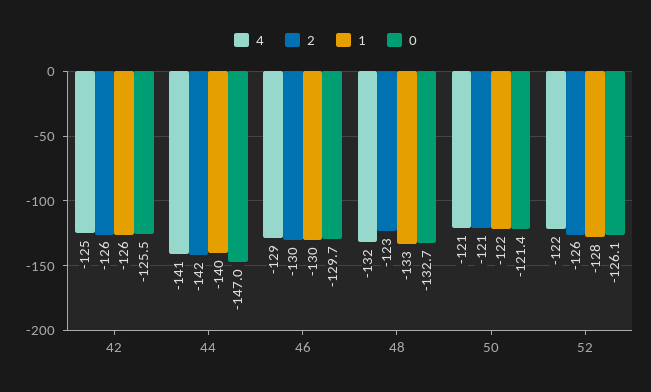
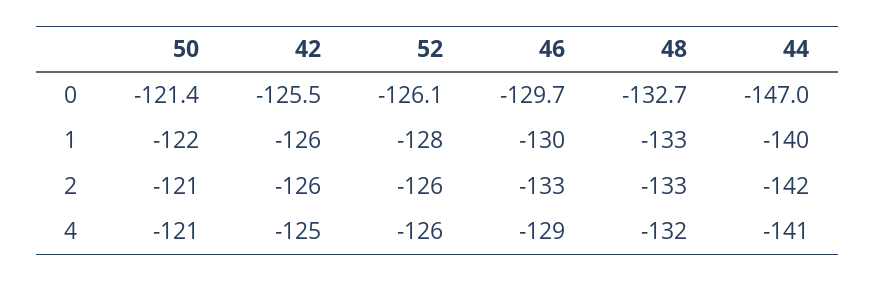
  {
    "4": {
      "42": -125,
      "44": -141,
      "46": -129,
      "48": -132,
      "50": -121,
-     "52": -122
+     "52": -126
    },
    "2": {
      "42": -126,
      "44": -142,
-     "46": -130,
+     "46": -133,
-     "48": -123,
+     "48": -133,
      "50": -121,
      "52": -126
    },
    "1": {
      "42": -126,
      "44": -140,
      "46": -130,
      "48": -133,
      "50": -122,
      "52": -128
    },
    "0": {
      "42": -125.5,
      "44": -147,
      "46": -129.7,
      "48": -132.7,
      "50": -121.4,
      "52": -126.1
    }
  }

